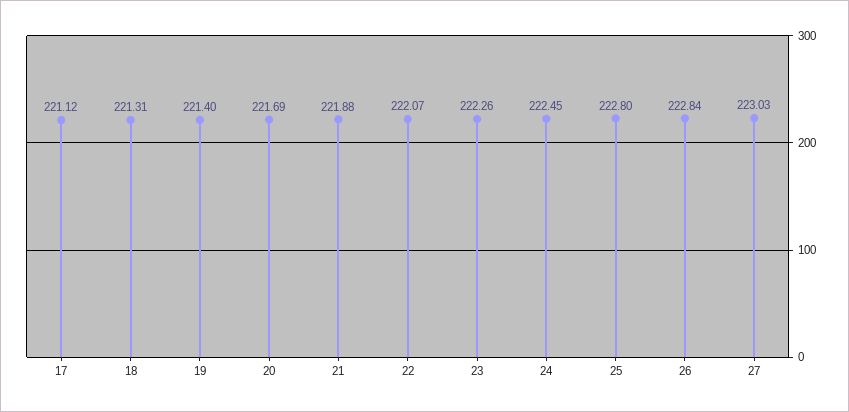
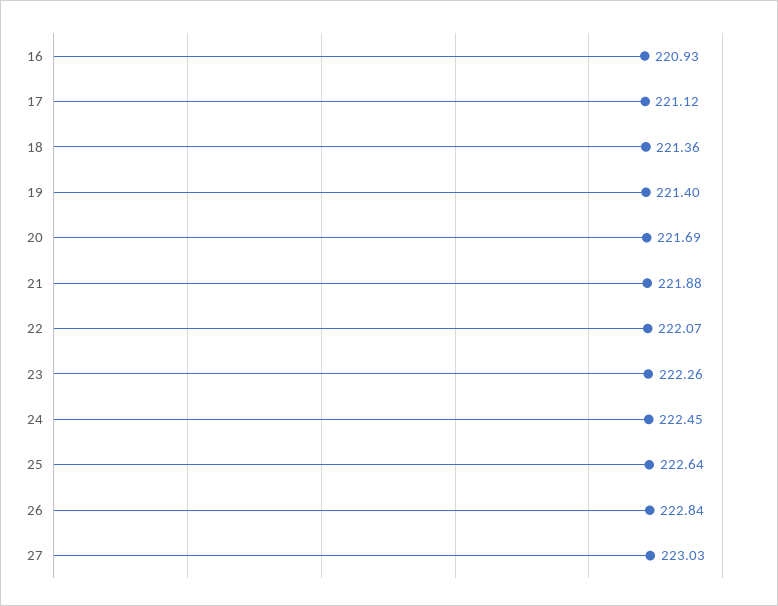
  {
    "17": 221.12,
-   "18": 221.31,
+   "18": 221.36,
    "19": 221.4,
    "20": 221.69,
    "21": 221.88,
    "22": 222.07,
    "23": 222.26,
    "24": 222.45,
-   "25": 222.8,
+   "25": 222.64,
    "26": 222.84,
-   "27": 223.03
+   "27": 223.03,
+   "16": 220.93
  }

